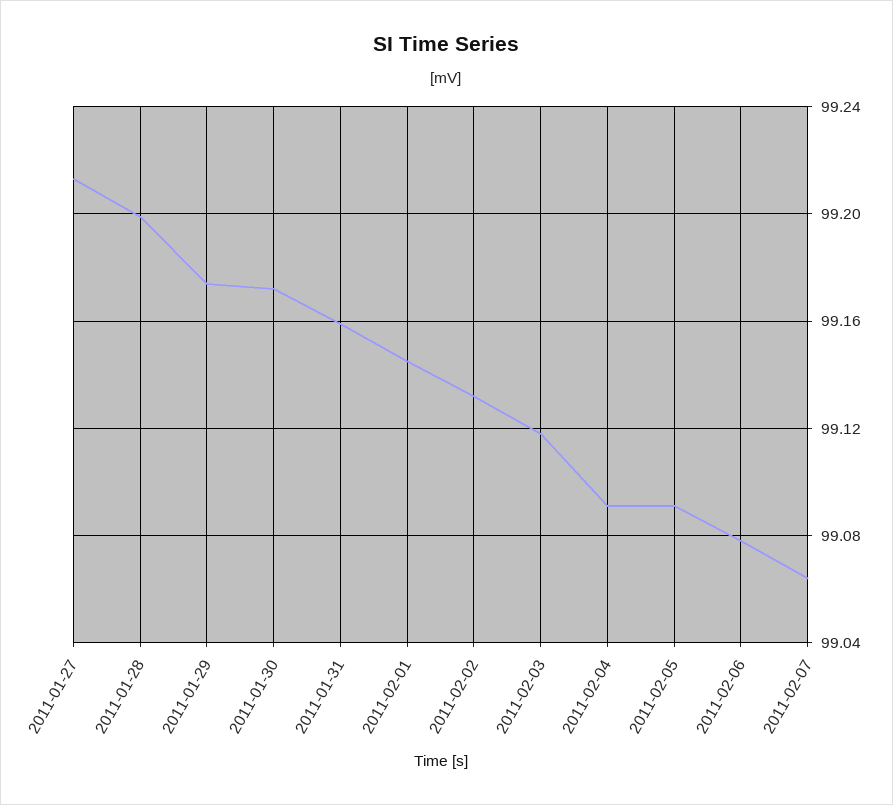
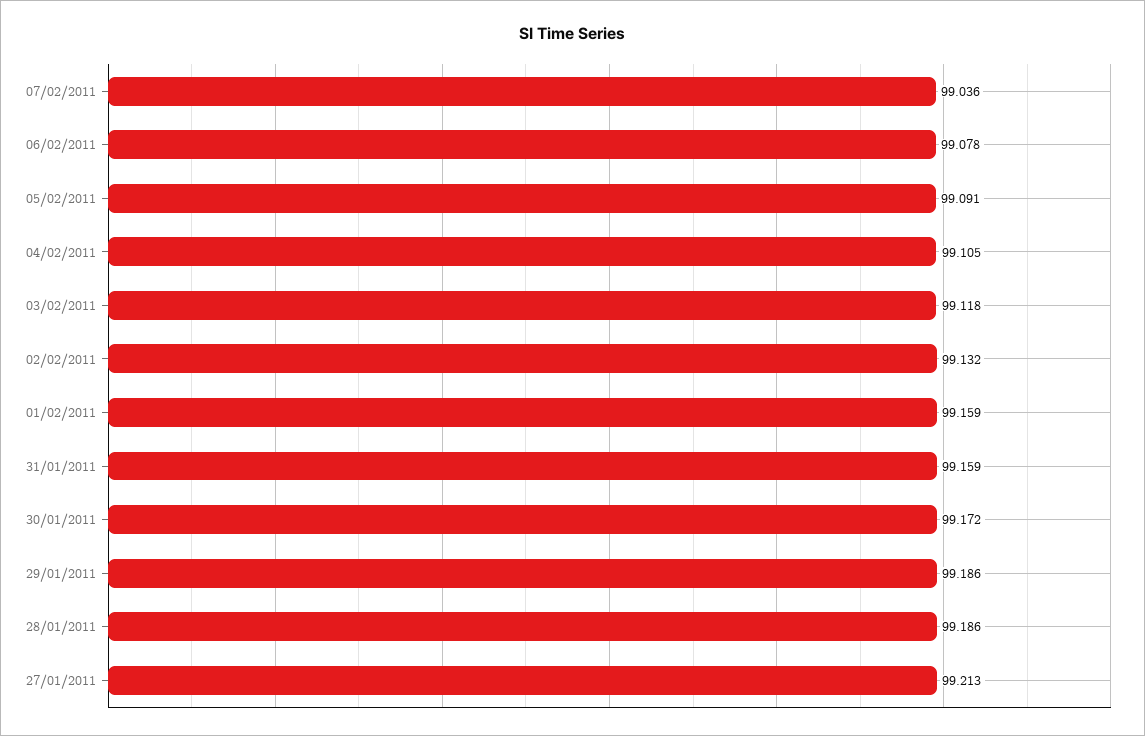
  {
    "2011-01-27": 99.213,
-   "2011-01-28": 99.2,
+   "2011-01-28": 99.186,
-   "2011-01-29": 99.175,
+   "2011-01-29": 99.186,
    "2011-01-30": 99.172,
    "2011-01-31": 99.159,
-   "2011-02-01": 99.145,
+   "2011-02-01": 99.159,
    "2011-02-02": 99.132,
    "2011-02-03": 99.118,
-   "2011-02-04": 99.09,
+   "2011-02-04": 99.105,
    "2011-02-05": 99.091,
    "2011-02-06": 99.078,
-   "2011-02-07": 99.065
+   "2011-02-07": 99.036
  }

